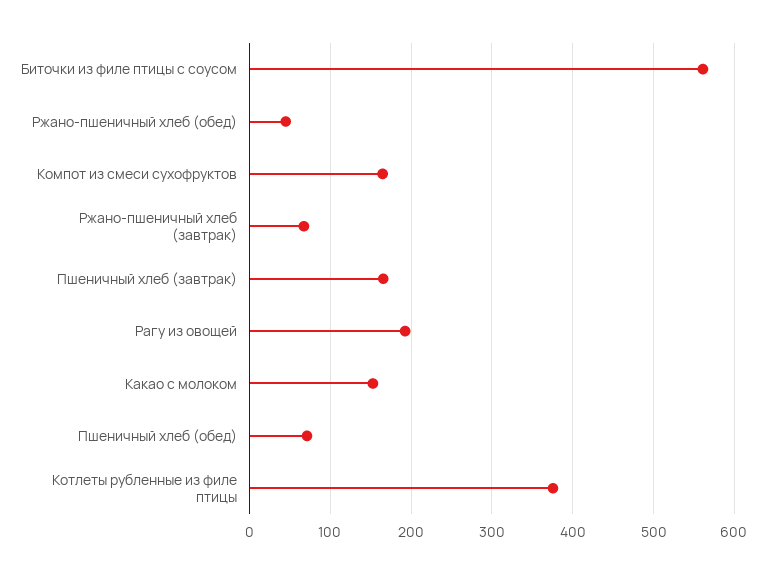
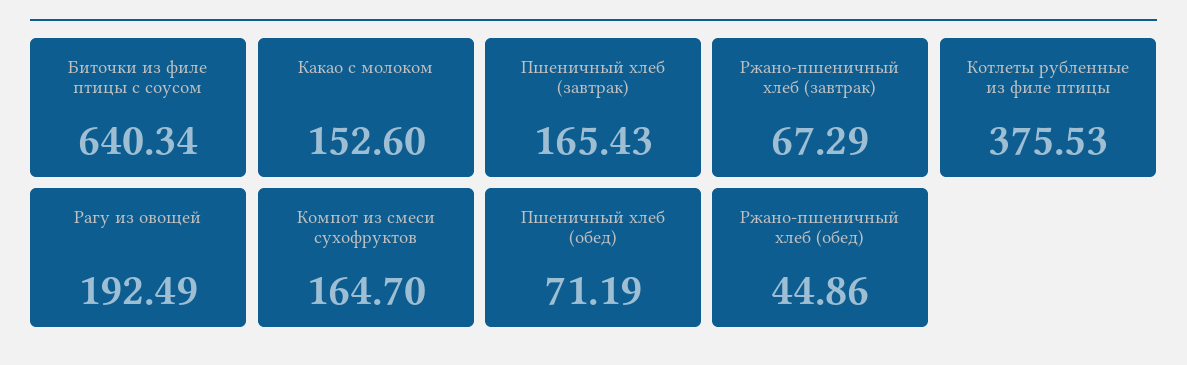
  {
-   "Биточки из филе птицы с соусом": 560,
+   "Биточки из филе птицы с соусом": 640.34,
    "Ржано-пшеничный хлеб (обед)": 44.86,
    "Компот из смеси сухофруктов": 164.7,
    "Ржано-пшеничный хлеб (завтрак)": 67.29,
    "Пшеничный хлеб (завтрак)": 165.43,
    "Рагу из овощей": 192.49,
    "Какао с молоком": 152.6,
    "Пшеничный хлеб (обед)": 71.19,
    "Котлеты рубленные из филе птицы": 375.53
  }

